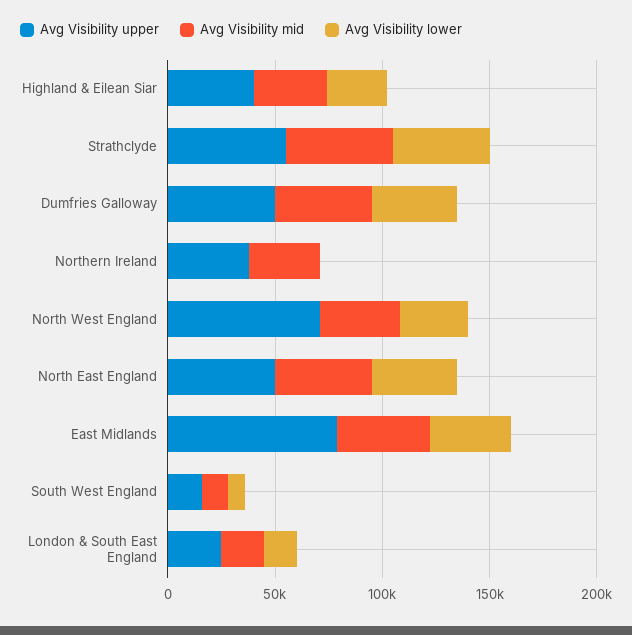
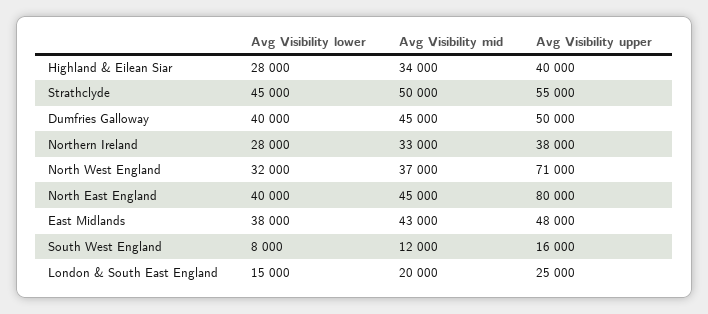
  {
    "Avg Visibility upper": {
      "Highland & Eilean Siar": 40000,
      "Strathclyde": 55000,
      "Dumfries Galloway": 50000,
      "Northern Ireland": 38000,
      "North West England": 71000,
-     "North East England": 50000,
+     "North East England": 80000,
-     "East Midlands": 80000,
+     "East Midlands": 48000,
      "South West England": 16000,
      "London & South East England": 25000
    },
    "Avg Visibility mid": {
      "Highland & Eilean Siar": 34000,
      "Strathclyde": 50000,
      "Dumfries Galloway": 45000,
      "Northern Ireland": 33000,
      "North West England": 37000,
      "North East England": 45000,
      "East Midlands": 43000,
      "South West England": 12000,
      "London & South East England": 20000
    },
    "Avg Visibility lower": {
      "Highland & Eilean Siar": 28000,
      "Strathclyde": 45000,
      "Dumfries Galloway": 40000,
-     "Northern Ireland": 0,
+     "Northern Ireland": 28000,
      "North West England": 32000,
      "North East England": 40000,
      "East Midlands": 38000,
      "South West England": 8000,
      "London & South East England": 15000
    }
  }

